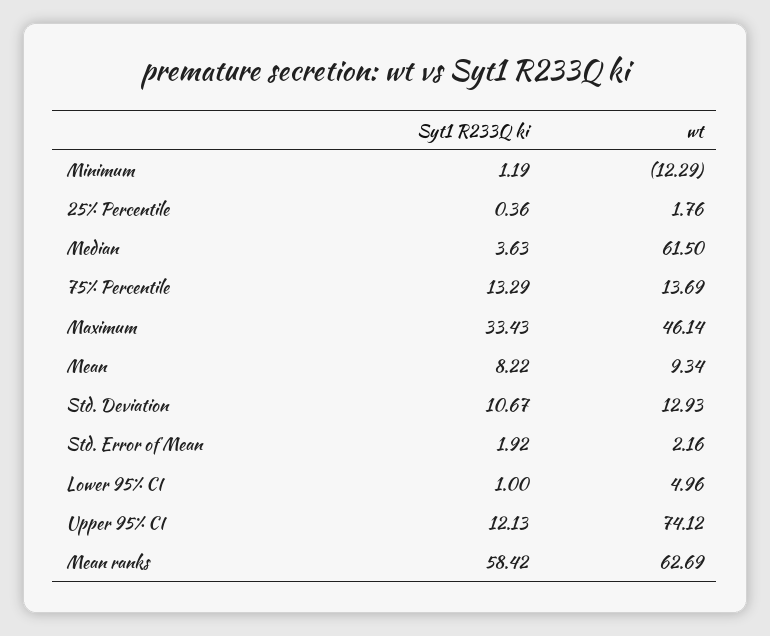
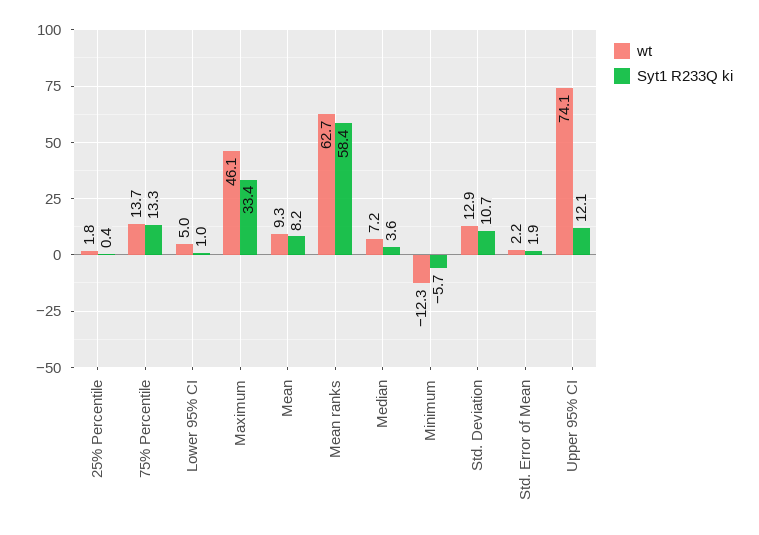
  {
    "Syt1 R233Q ki": {
-     "Minimum": 1.19,
+     "Minimum": -5.7,
      "25% Percentile": 0.36,
      "Median": 3.63,
      "75% Percentile": 13.29,
      "Maximum": 33.43,
      "Mean": 8.22,
      "Std. Deviation": 10.67,
      "Std. Error of Mean": 1.92,
      "Lower 95% CI": 1,
      "Upper 95% CI": 12.13,
      "Mean ranks": 58.42
    },
    "wt": {
      "Minimum": -12.29,
      "25% Percentile": 1.76,
-     "Median": 61.5,
+     "Median": 7.2,
      "75% Percentile": 13.69,
      "Maximum": 46.14,
      "Mean": 9.34,
      "Std. Deviation": 12.93,
      "Std. Error of Mean": 2.16,
      "Lower 95% CI": 4.96,
      "Upper 95% CI": 74.12,
      "Mean ranks": 62.69
    }
  }

